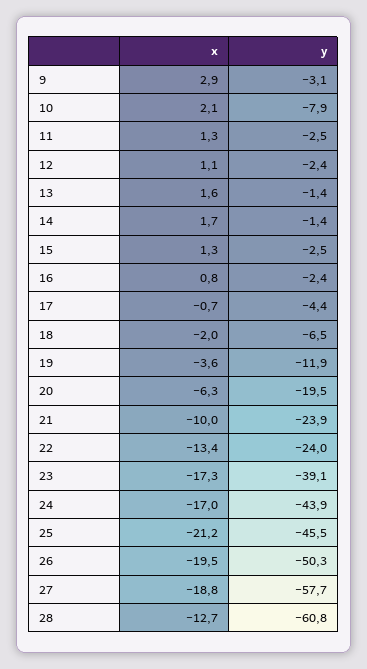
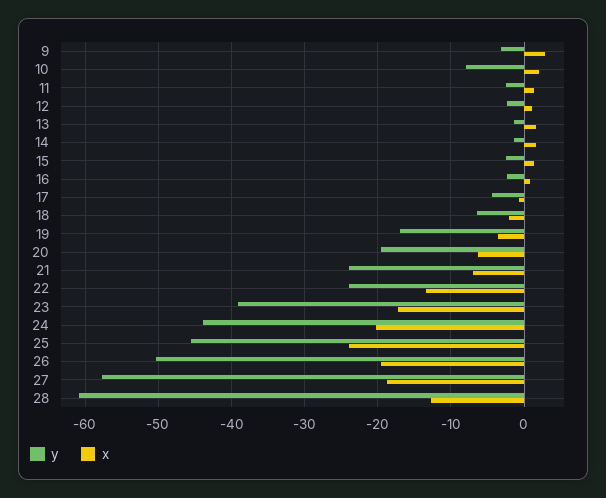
  {
    "x": {
      "9": 2.9,
      "10": 2.1,
      "11": 1.3,
      "12": 1.1,
      "13": 1.6,
      "14": 1.7,
      "15": 1.3,
      "16": 0.8,
      "17": -0.7,
      "18": -2,
      "19": -3.6,
      "20": -6.3,
-     "21": -10,
+     "21": -7,
      "22": -13.4,
      "23": -17.3,
-     "24": -17,
+     "24": -20,
-     "25": -21.2,
+     "25": -24,
      "26": -19.5,
      "27": -18.8,
      "28": -12.7
    },
    "y": {
      "9": -3.1,
      "10": -7.9,
      "11": -2.5,
      "12": -2.4,
      "13": -1.4,
      "14": -1.4,
      "15": -2.5,
      "16": -2.4,
      "17": -4.4,
      "18": -6.5,
-     "19": -11.9,
+     "19": -17,
      "20": -19.5,
      "21": -23.9,
      "22": -24,
      "23": -39.1,
      "24": -43.9,
      "25": -45.5,
      "26": -50.3,
      "27": -57.7,
      "28": -60.8
    }
  }

